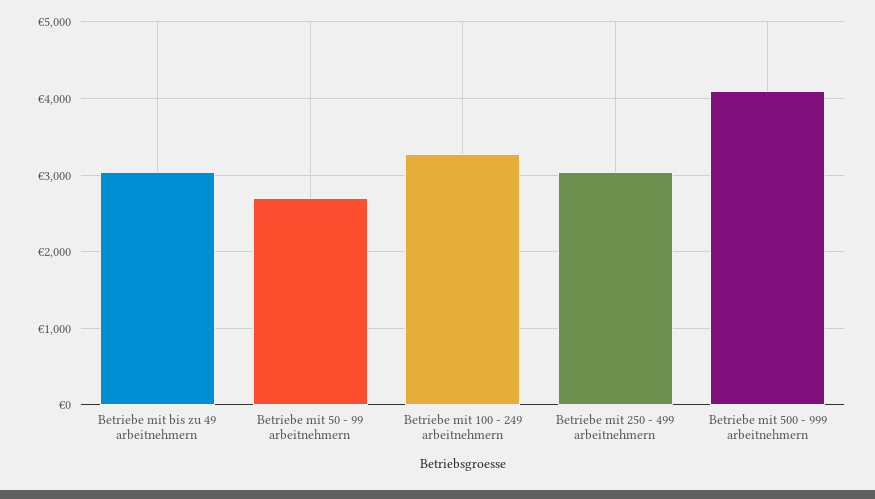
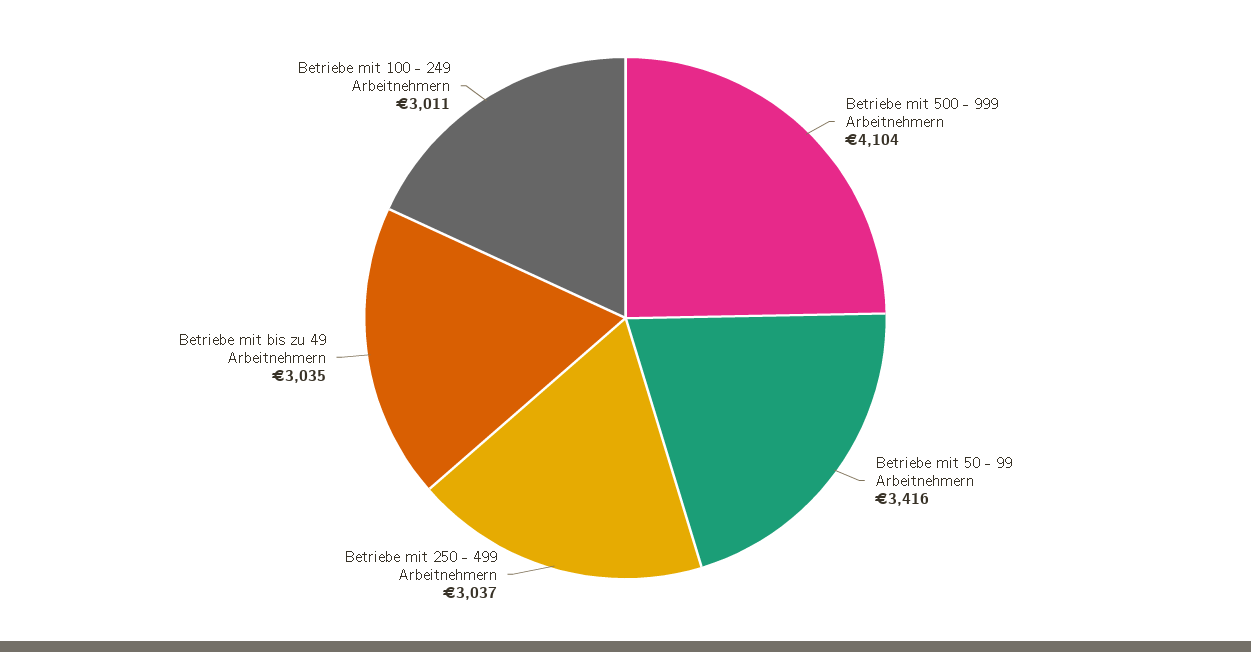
  {
    "Betriebe mit bis zu 49 arbeitnehmern": 3035,
-   "Betriebe mit 50 - 99 arbeitnehmern": 2700,
+   "Betriebe mit 50 - 99 arbeitnehmern": 3416,
-   "Betriebe mit 100 - 249 arbeitnehmern": 3300,
+   "Betriebe mit 100 - 249 arbeitnehmern": 3011,
    "Betriebe mit 250 - 499 arbeitnehmern": 3037,
    "Betriebe mit 500 - 999 arbeitnehmern": 4104
  }

